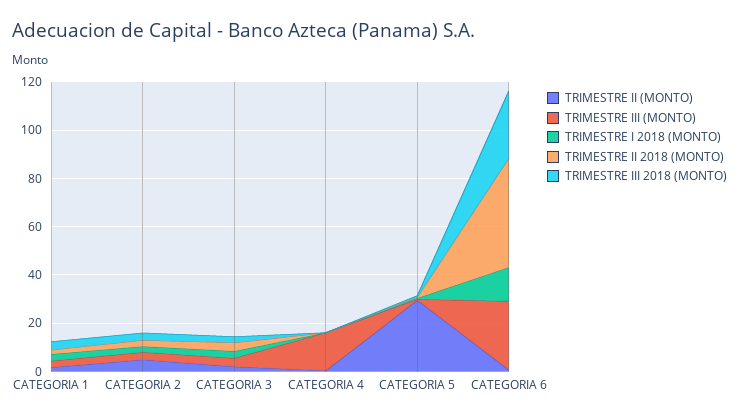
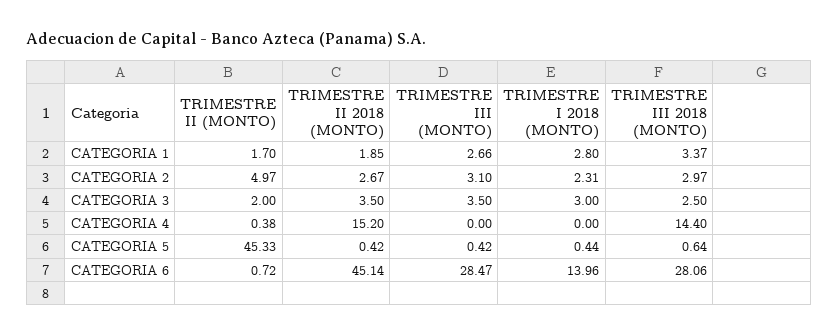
  {
    "TRIMESTRE II (MONTO)": {
      "CATEGORIA 1": 1.7,
      "CATEGORIA 2": 4.97,
      "CATEGORIA 3": 2,
      "CATEGORIA 4": 0.38,
-     "CATEGORIA 5": 30,
+     "CATEGORIA 5": 45.33,
      "CATEGORIA 6": 0.72
    },
    "TRIMESTRE III (MONTO)": {
      "CATEGORIA 1": 2.66,
      "CATEGORIA 2": 3.1,
      "CATEGORIA 3": 3.5,
-     "CATEGORIA 4": 15,
+     "CATEGORIA 4": 0,
      "CATEGORIA 5": 0.42,
      "CATEGORIA 6": 28.47
    },
    "TRIMESTRE I 2018 (MONTO)": {
      "CATEGORIA 1": 2.8,
      "CATEGORIA 2": 2.31,
      "CATEGORIA 3": 3,
      "CATEGORIA 4": 0,
      "CATEGORIA 5": 0.44,
      "CATEGORIA 6": 13.96
    },
    "TRIMESTRE II 2018 (MONTO)": {
      "CATEGORIA 1": 1.85,
      "CATEGORIA 2": 2.67,
      "CATEGORIA 3": 3.5,
-     "CATEGORIA 4": 0,
+     "CATEGORIA 4": 15.2,
      "CATEGORIA 5": 0.42,
      "CATEGORIA 6": 45.14
    },
    "TRIMESTRE III 2018 (MONTO)": {
      "CATEGORIA 1": 3.37,
      "CATEGORIA 2": 2.97,
      "CATEGORIA 3": 2.5,
-     "CATEGORIA 4": 0,
+     "CATEGORIA 4": 14.4,
      "CATEGORIA 5": 0.64,
      "CATEGORIA 6": 28.06
    }
  }

